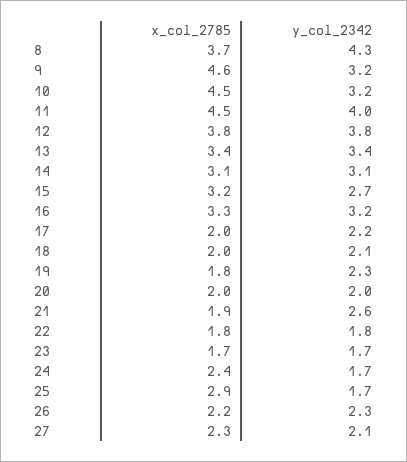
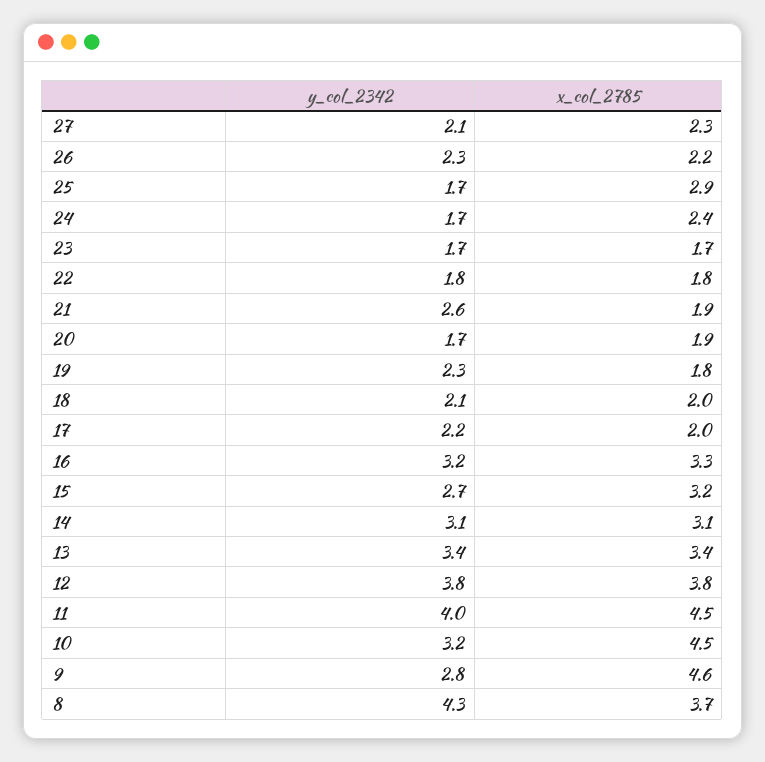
  {
    "x_col_2785": {
      "8": 3.7,
      "9": 4.6,
      "10": 4.5,
      "11": 4.5,
      "12": 3.8,
      "13": 3.4,
      "14": 3.1,
      "15": 3.2,
      "16": 3.3,
      "17": 2,
      "18": 2,
      "19": 1.8,
-     "20": 2,
+     "20": 1.9,
      "21": 1.9,
      "22": 1.8,
      "23": 1.7,
      "24": 2.4,
      "25": 2.9,
      "26": 2.2,
      "27": 2.3
    },
    "y_col_2342": {
      "8": 4.3,
-     "9": 3.2,
+     "9": 2.8,
      "10": 3.2,
      "11": 4,
      "12": 3.8,
      "13": 3.4,
      "14": 3.1,
      "15": 2.7,
      "16": 3.2,
      "17": 2.2,
      "18": 2.1,
      "19": 2.3,
-     "20": 2,
+     "20": 1.7,
      "21": 2.6,
      "22": 1.8,
      "23": 1.7,
      "24": 1.7,
      "25": 1.7,
      "26": 2.3,
      "27": 2.1
    }
  }

